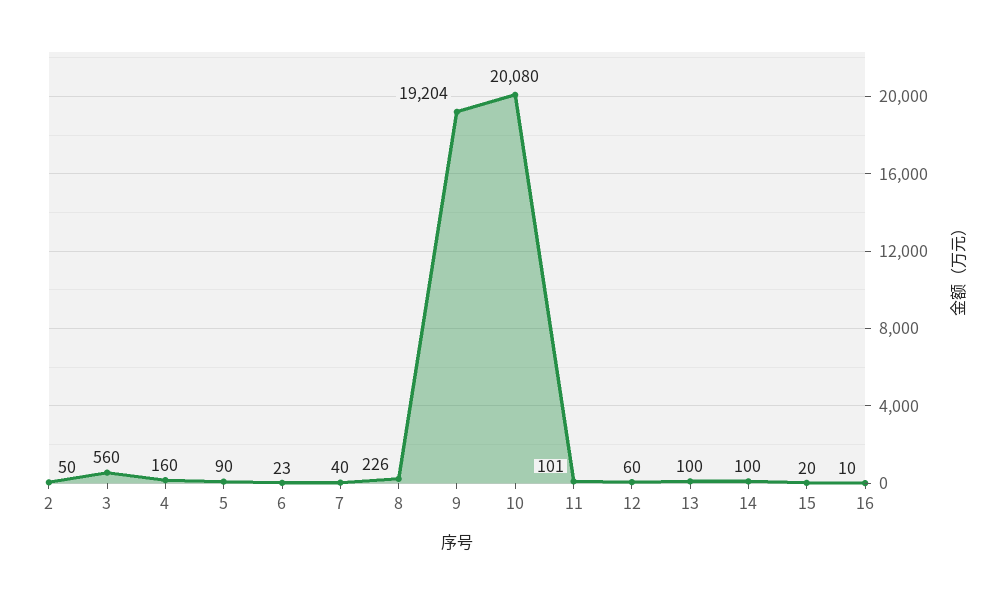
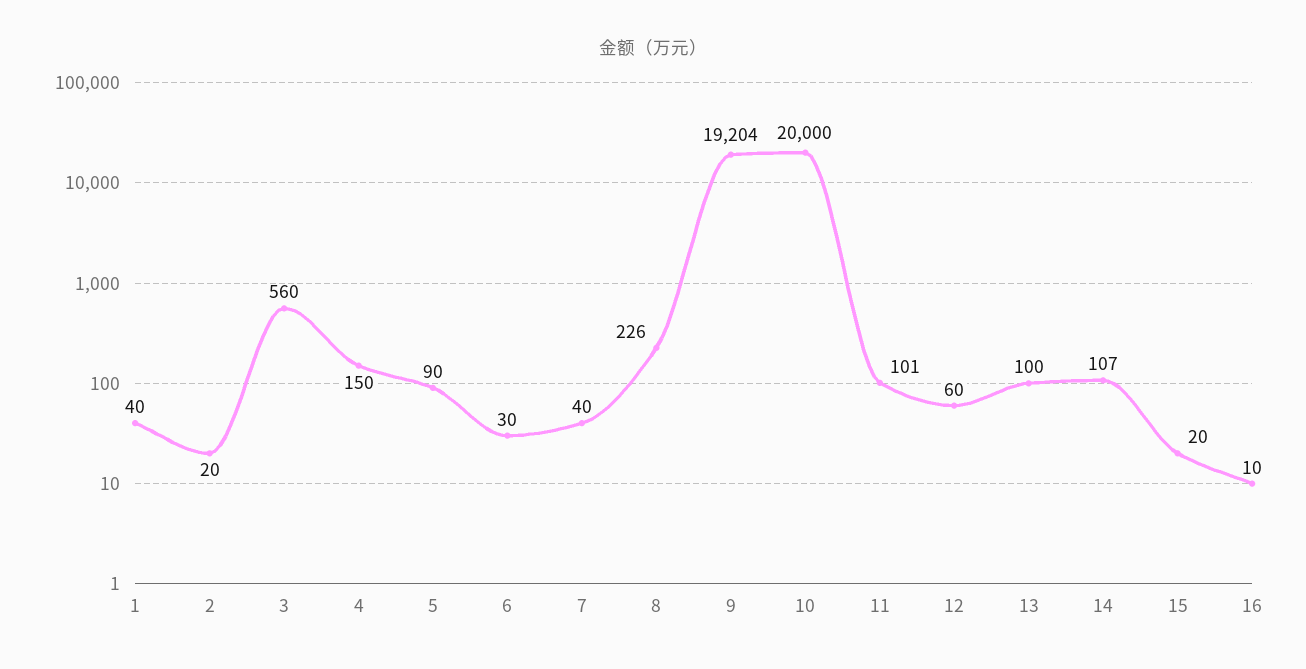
  {
-   "2": 50,
+   "2": 20,
    "3": 560,
-   "4": 160,
+   "4": 150,
    "5": 90,
-   "6": 23,
+   "6": 30,
    "7": 40,
    "8": 226,
    "9": 19204,
-   "10": 20080,
+   "10": 20000,
    "11": 101,
    "12": 60,
    "13": 100,
-   "14": 100,
+   "14": 107,
    "15": 20,
-   "16": 10
+   "16": 10,
+   "1": 40
  }

